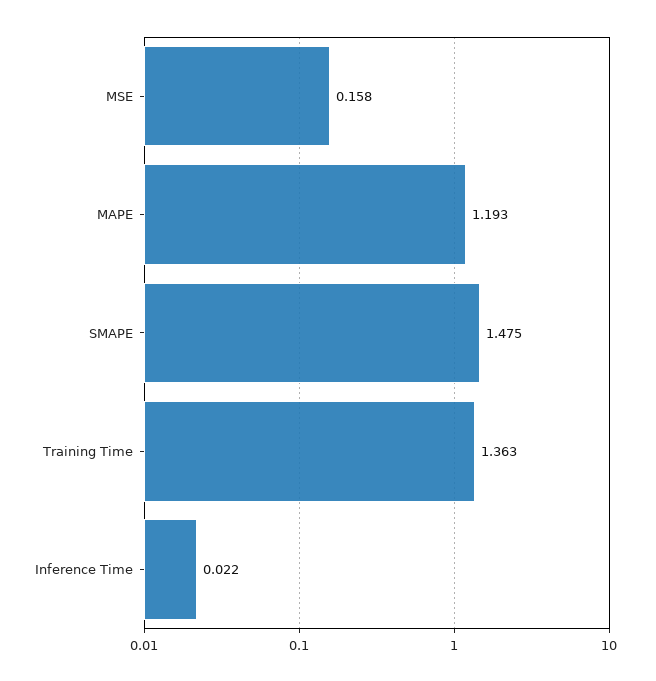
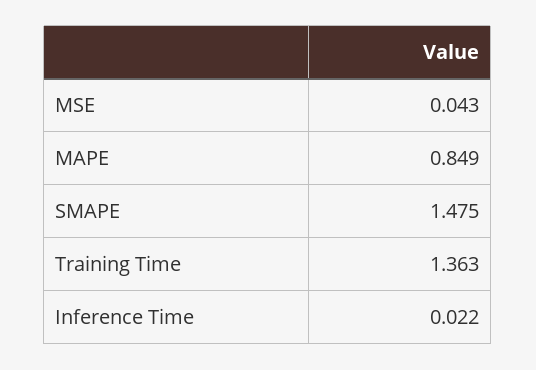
  {
-   "MSE": 0.158,
+   "MSE": 0.043,
-   "MAPE": 1.193,
+   "MAPE": 0.849,
    "SMAPE": 1.475,
    "Training Time": 1.363,
    "Inference Time": 0.022
  }

